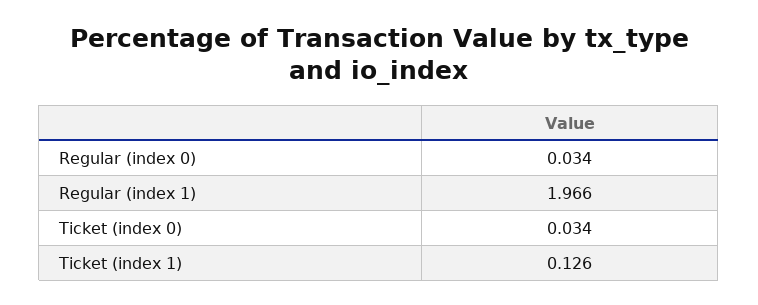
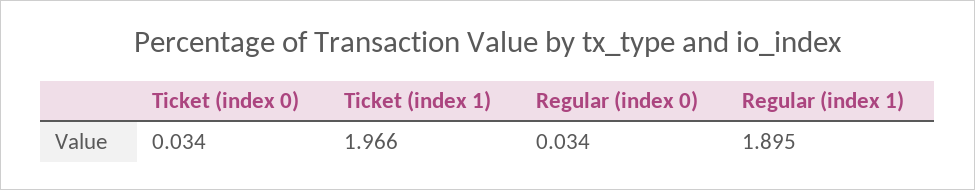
  {
    "Regular (index 0)": 0.034,
-   "Regular (index 1)": 1.966,
+   "Regular (index 1)": 1.895,
    "Ticket (index 0)": 0.034,
-   "Ticket (index 1)": 0.126
+   "Ticket (index 1)": 1.966
  }

